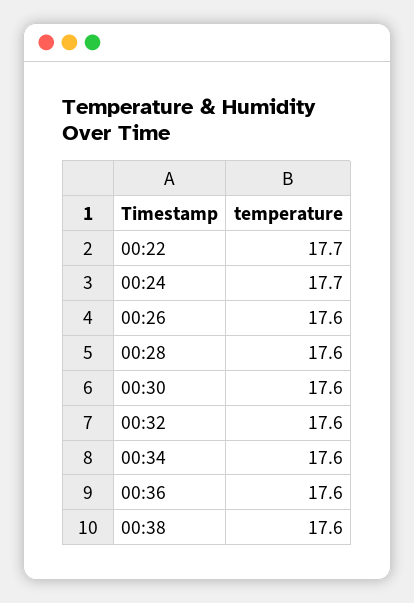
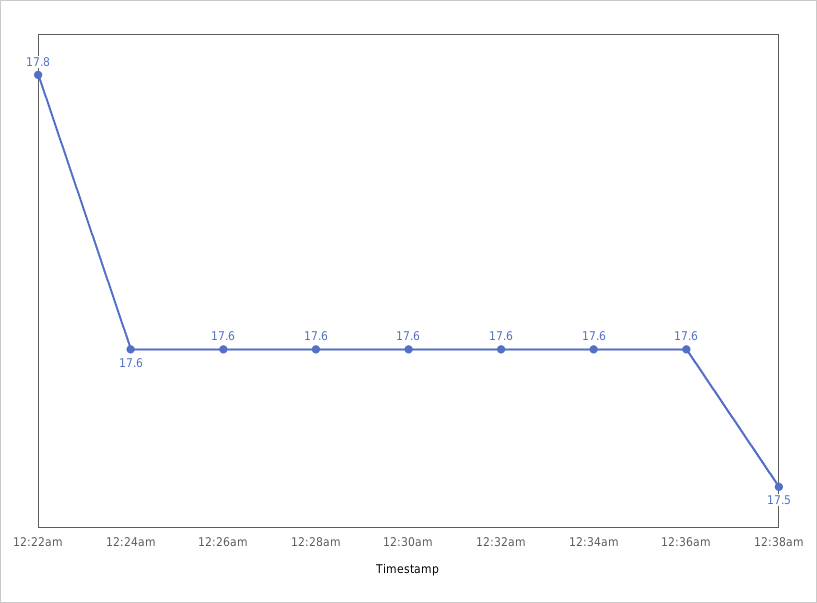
  {
-   "00:22": 17.7,
+   "00:22": 17.8,
-   "00:24": 17.7,
+   "00:24": 17.6,
    "00:26": 17.6,
    "00:28": 17.6,
    "00:30": 17.6,
    "00:32": 17.6,
    "00:34": 17.6,
    "00:36": 17.6,
-   "00:38": 17.6
+   "00:38": 17.5
  }

